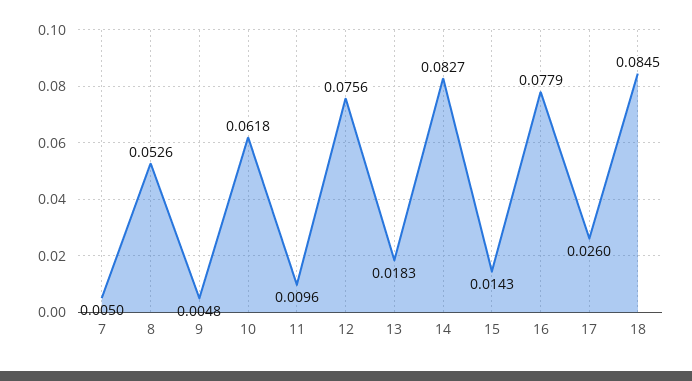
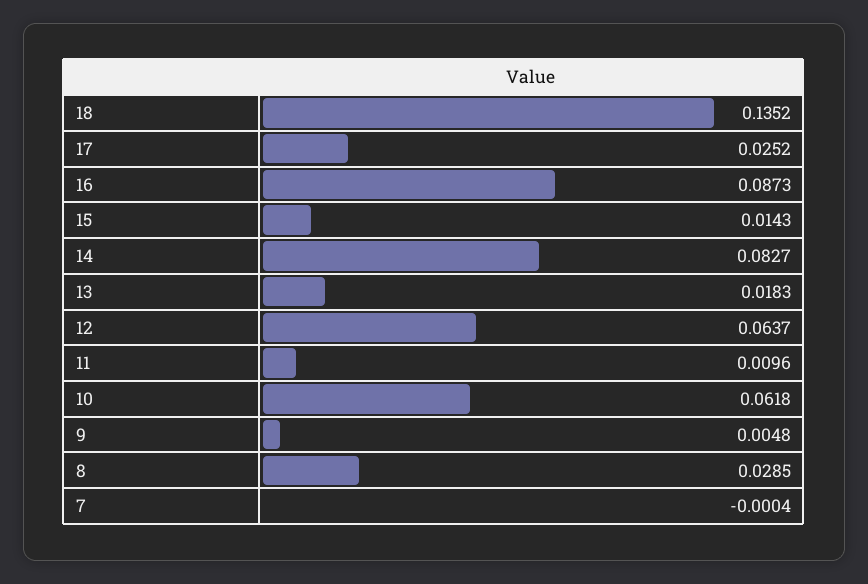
  {
-   "7": 0.005,
+   "7": -0.0004,
-   "8": 0.0526,
+   "8": 0.0285,
    "9": 0.0048,
    "10": 0.0618,
    "11": 0.0096,
-   "12": 0.0756,
+   "12": 0.0637,
    "13": 0.0183,
    "14": 0.0827,
    "15": 0.0143,
-   "16": 0.0779,
+   "16": 0.0873,
-   "17": 0.026,
+   "17": 0.0252,
-   "18": 0.0845
+   "18": 0.1352
  }

